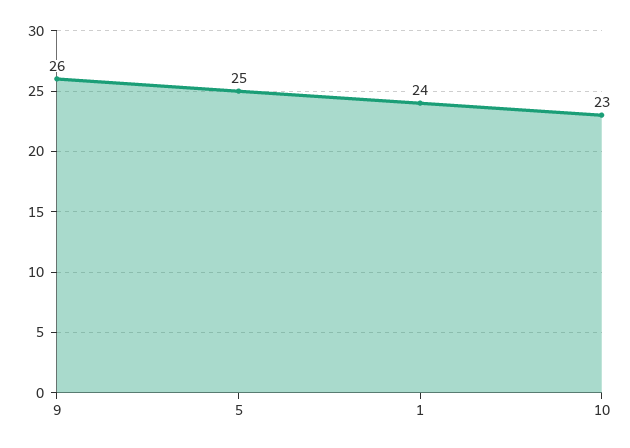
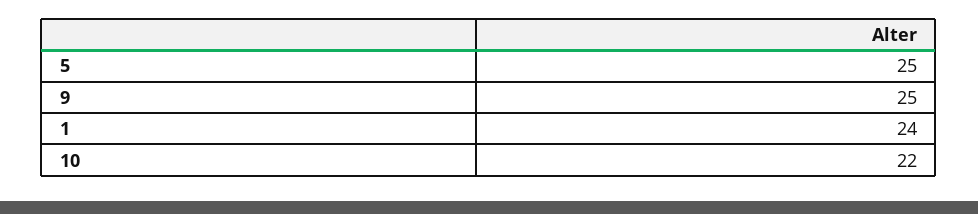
  {
-   "9": 26,
+   "9": 25,
    "5": 25,
    "1": 24,
-   "10": 23
+   "10": 22
  }

